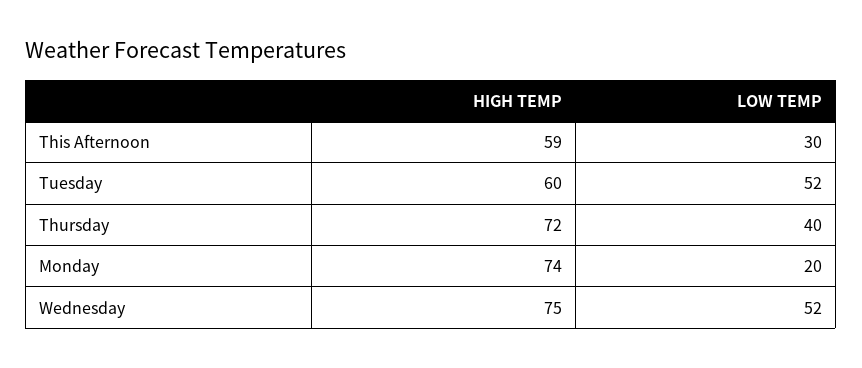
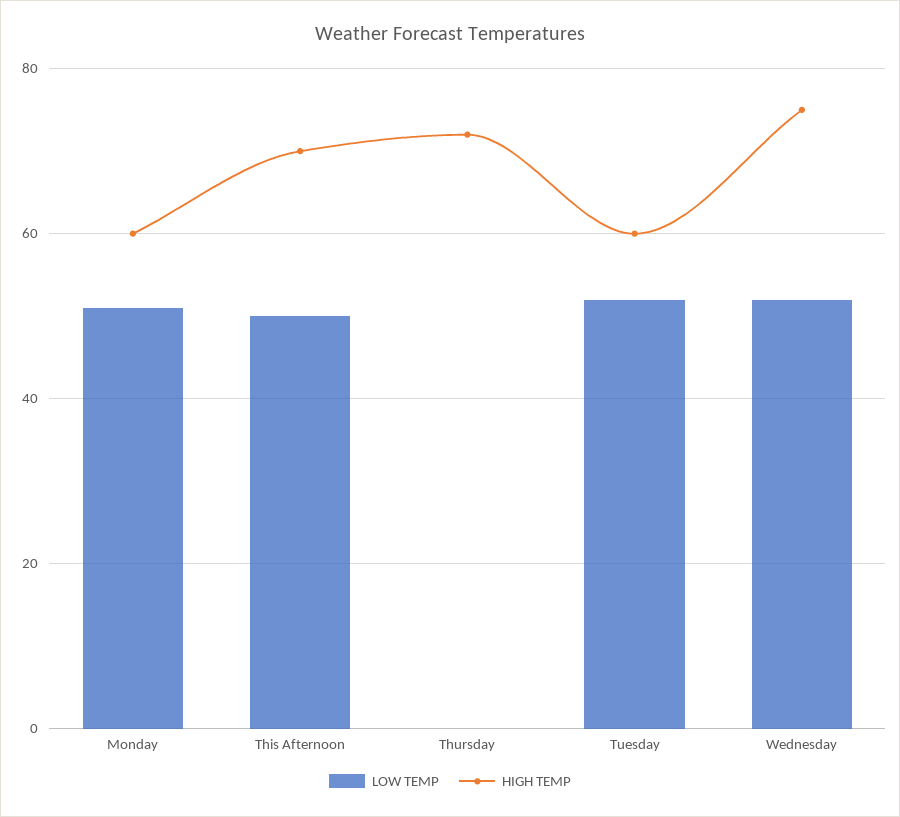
  {
    "HIGH TEMP": {
-     "This Afternoon": 59,
+     "This Afternoon": 70,
      "Tuesday": 60,
      "Thursday": 72,
-     "Monday": 74,
+     "Monday": 60,
      "Wednesday": 75
    },
    "LOW TEMP": {
-     "This Afternoon": 30,
+     "This Afternoon": 50,
      "Tuesday": 52,
-     "Thursday": 40,
+     "Thursday": 0,
-     "Monday": 20,
+     "Monday": 50,
      "Wednesday": 52
    }
  }

